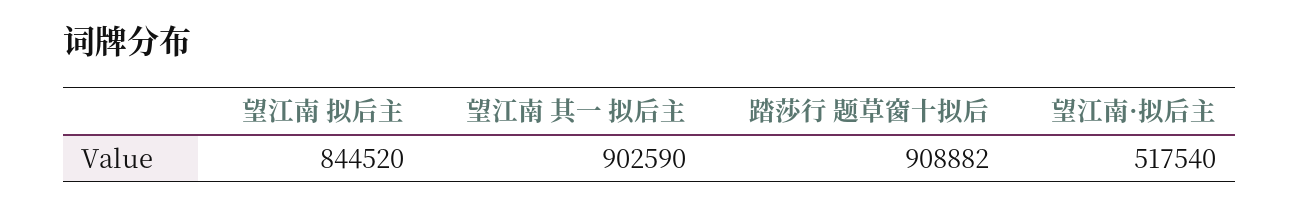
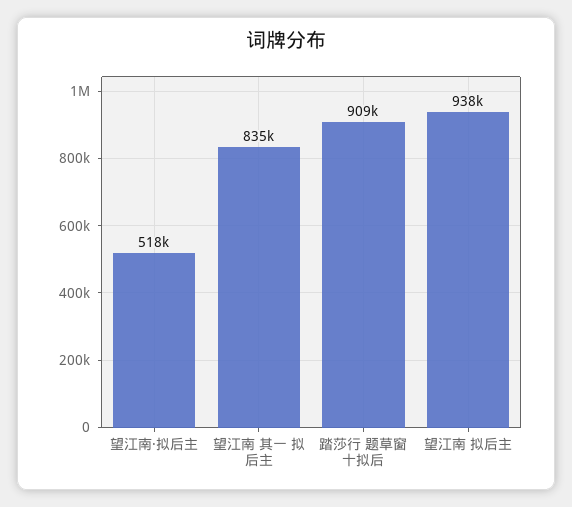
  {
-   "望江南 拟后主": 844520,
+   "望江南 拟后主": 938000,
-   "望江南 其一 拟后主": 902590,
+   "望江南 其一 拟后主": 835000,
    "踏莎行 题草窗十拟后": 908882,
    "望江南·拟后主": 517540
  }

